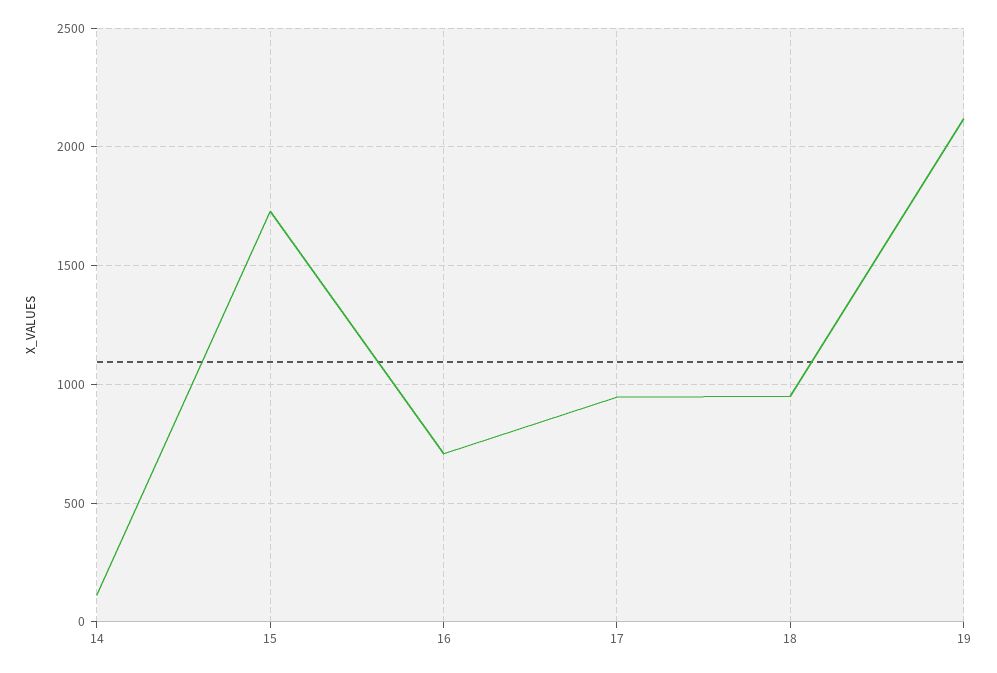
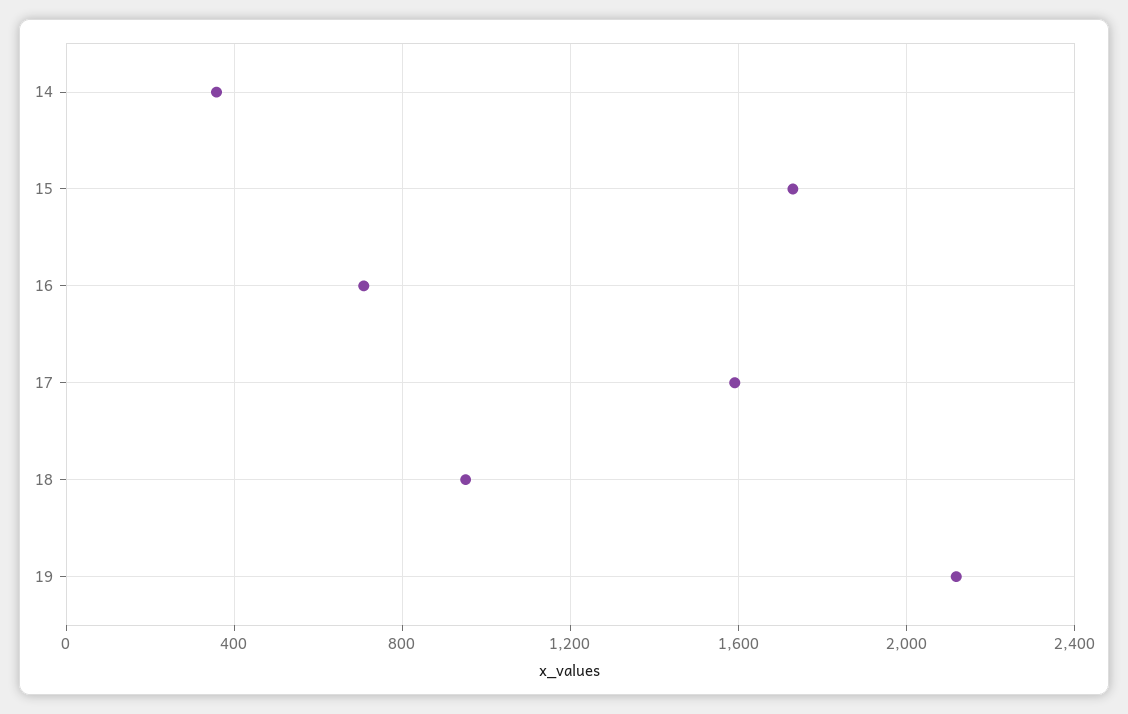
  {
-   "14": 100,
+   "14": 350,
    "15": 1750,
    "16": 700,
-   "17": 950,
+   "17": 1600,
    "18": 950,
    "19": 2100
  }

